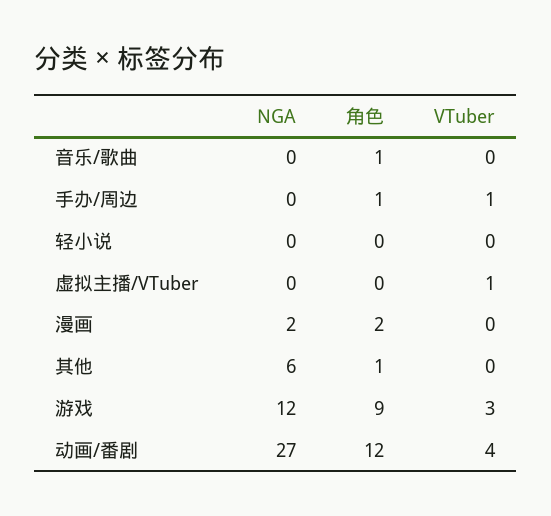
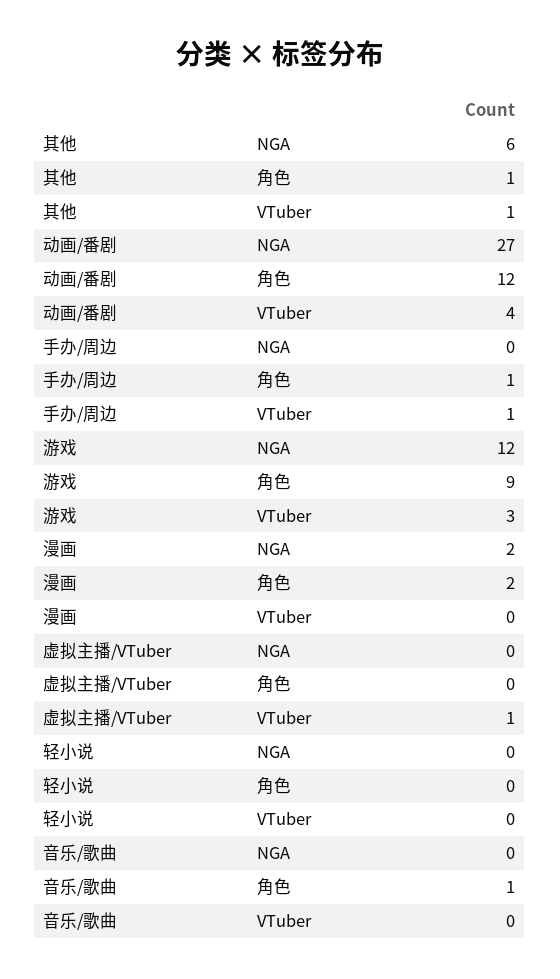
  {
    "NGA": {
      "音乐/歌曲": 0,
      "手办/周边": 0,
      "轻小说": 0,
      "虚拟主播/VTuber": 0,
      "漫画": 2,
      "其他": 6,
      "游戏": 12,
      "动画/番剧": 27
    },
    "角色": {
      "音乐/歌曲": 1,
      "手办/周边": 1,
      "轻小说": 0,
      "虚拟主播/VTuber": 0,
      "漫画": 2,
      "其他": 1,
      "游戏": 9,
      "动画/番剧": 12
    },
    "VTuber": {
      "音乐/歌曲": 0,
      "手办/周边": 1,
      "轻小说": 0,
      "虚拟主播/VTuber": 1,
      "漫画": 0,
-     "其他": 0,
+     "其他": 1,
      "游戏": 3,
      "动画/番剧": 4
    }
  }

